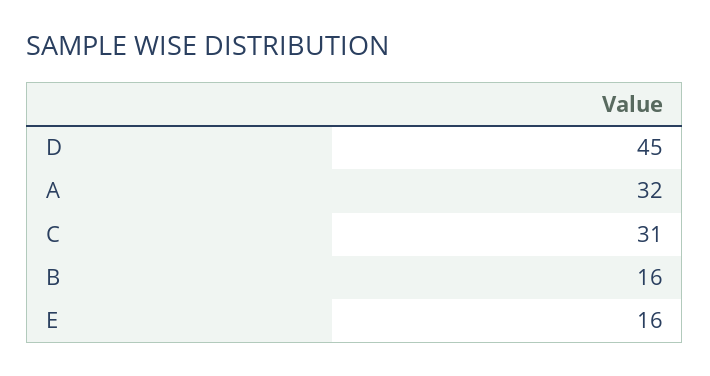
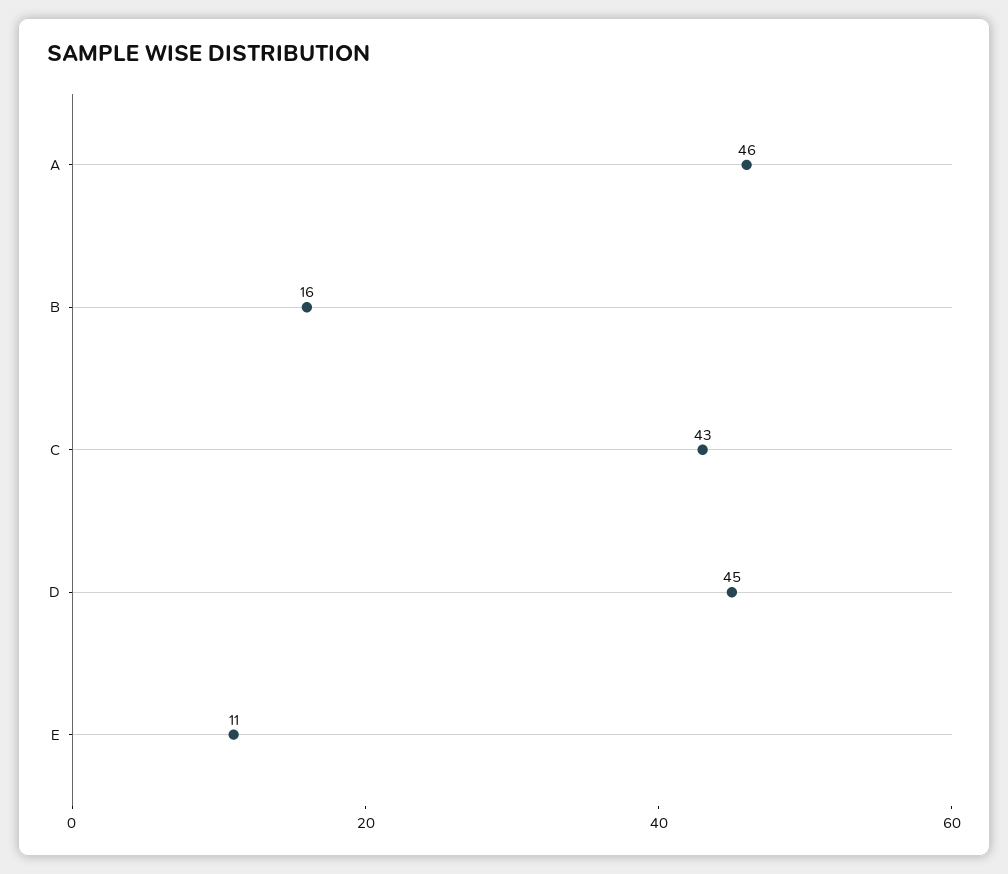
  {
    "D": 45,
-   "A": 32,
+   "A": 46,
-   "C": 31,
+   "C": 43,
    "B": 16,
-   "E": 16
+   "E": 11
  }

